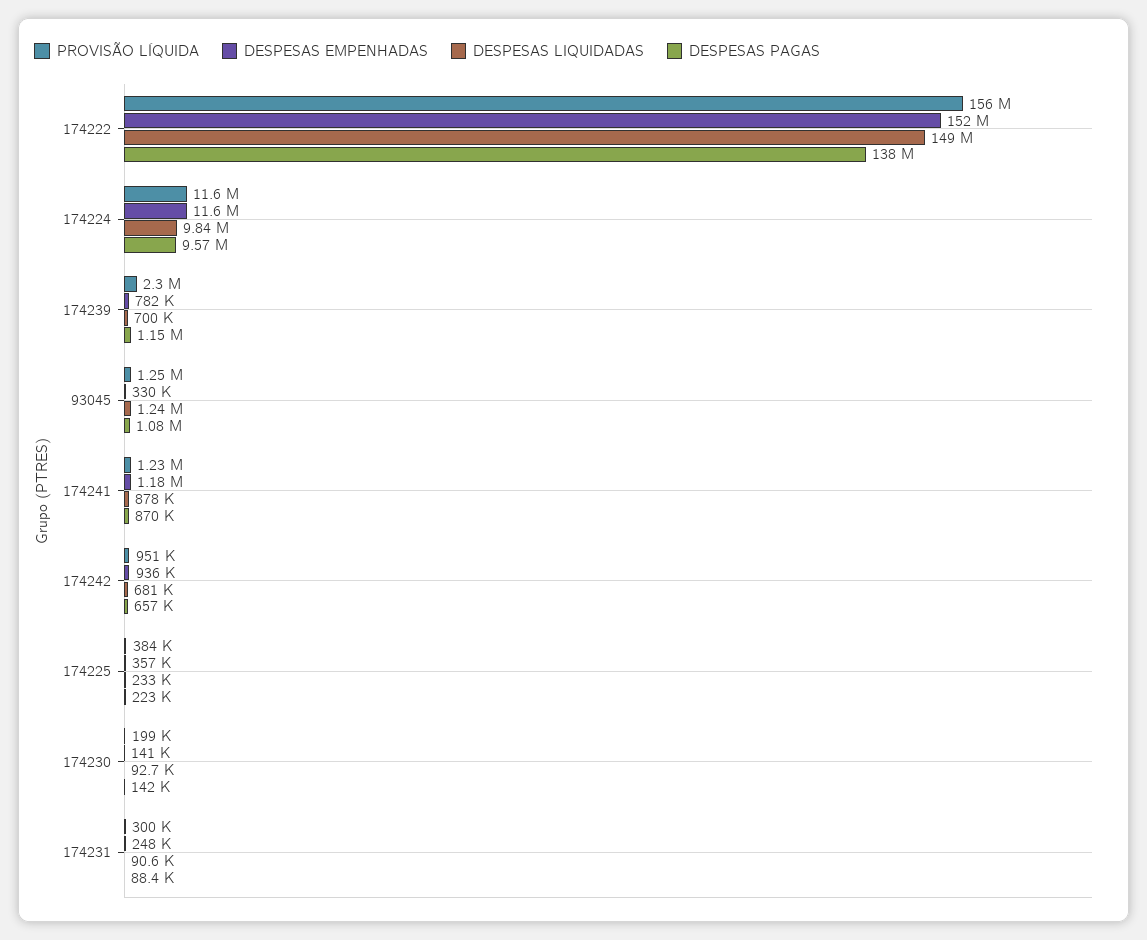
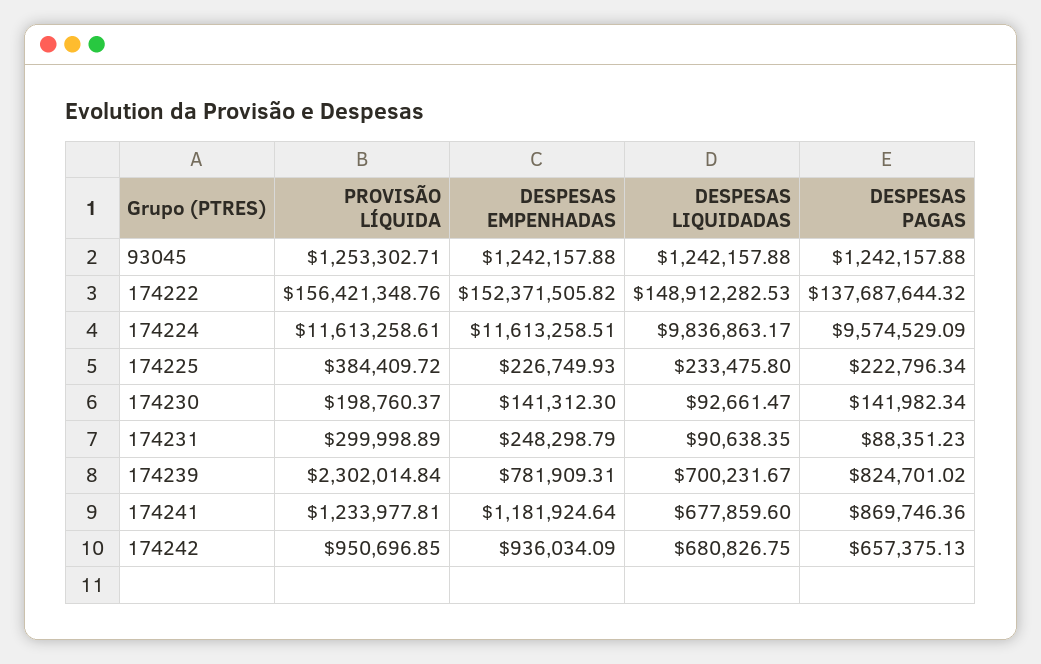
  {
    "PROVISÃO LÍQUIDA": {
      "174222": 156421348.76,
      "174224": 11613258.61,
      "174239": 2302014.84,
      "93045": 1253302.71,
      "174241": 1233977.81,
      "174242": 950696.85,
      "174225": 384409.72,
      "174230": 198760.37,
      "174231": 299998.89
    },
    "DESPESAS EMPENHADAS": {
      "174222": 152371505.82,
      "174224": 11613258.51,
      "174239": 781909.31,
-     "93045": 330000,
+     "93045": 1242157.88,
      "174241": 1181924.64,
      "174242": 936034.09,
-     "174225": 357000,
+     "174225": 226749.93,
      "174230": 141312.3,
      "174231": 248298.79
    },
    "DESPESAS LIQUIDADAS": {
      "174222": 148912282.53,
      "174224": 9836863.17,
      "174239": 700231.67,
      "93045": 1242157.88,
-     "174241": 878000,
+     "174241": 677859.6,
      "174242": 680826.75,
      "174225": 233475.8,
      "174230": 92661.47,
      "174231": 90638.35
    },
    "DESPESAS PAGAS": {
      "174222": 137687644.32,
      "174224": 9574529.09,
-     "174239": 1150000,
+     "174239": 824701.02,
-     "93045": 1080000,
+     "93045": 1242157.88,
      "174241": 869746.36,
      "174242": 657375.13,
      "174225": 222796.34,
      "174230": 141982.34,
      "174231": 88351.23
    }
  }

